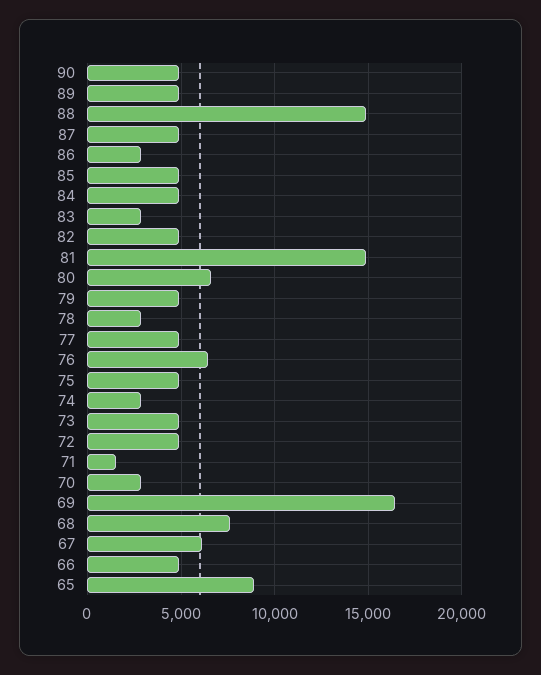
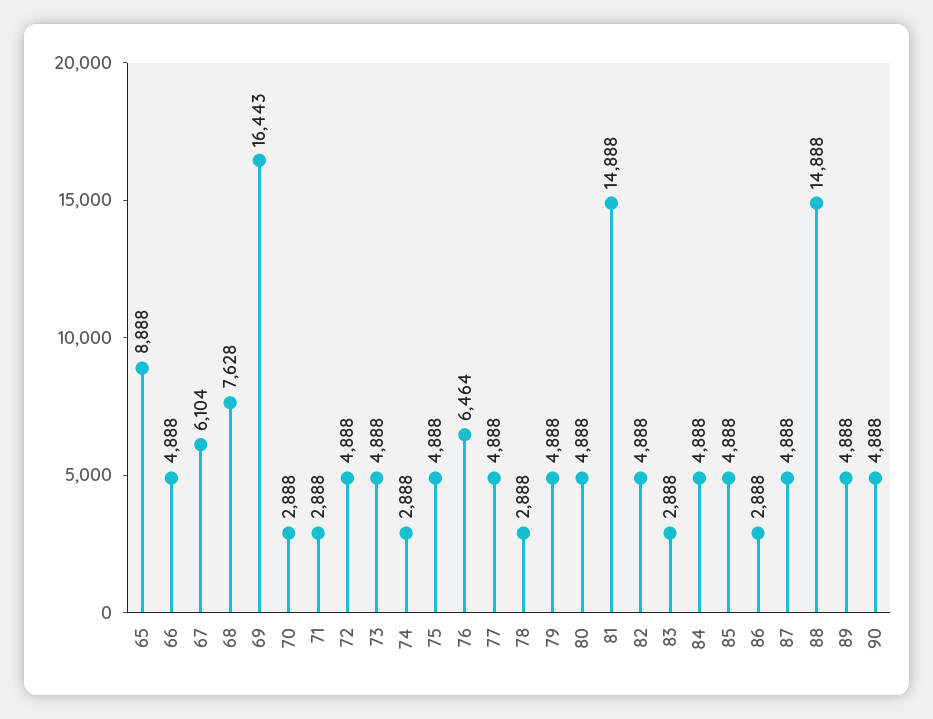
  {
    "90": 4888,
    "89": 4888,
    "88": 14888,
    "87": 4888,
    "86": 2888,
    "85": 4888,
    "84": 4888,
    "83": 2888,
    "82": 4888,
    "81": 14888,
-   "80": 6500,
+   "80": 4888,
    "79": 4888,
    "78": 2888,
    "77": 4888,
    "76": 6464,
    "75": 4888,
    "74": 2888,
    "73": 4888,
    "72": 4888,
-   "71": 1500,
+   "71": 2888,
    "70": 2888,
    "69": 16443,
    "68": 7628,
    "67": 6104,
    "66": 4888,
    "65": 8888
  }

